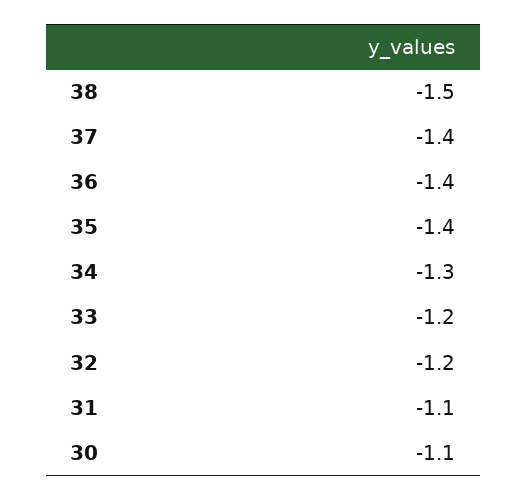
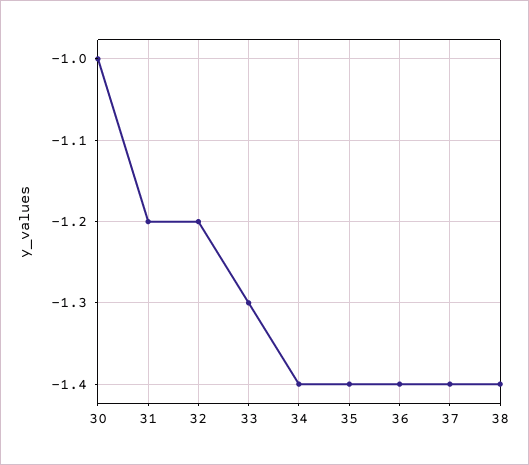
  {
-   "38": -1.5,
+   "38": -1.4,
    "37": -1.4,
    "36": -1.4,
    "35": -1.4,
-   "34": -1.3,
+   "34": -1.4,
-   "33": -1.2,
+   "33": -1.3,
    "32": -1.2,
-   "31": -1.1,
+   "31": -1.2,
-   "30": -1.1
+   "30": -1
  }

